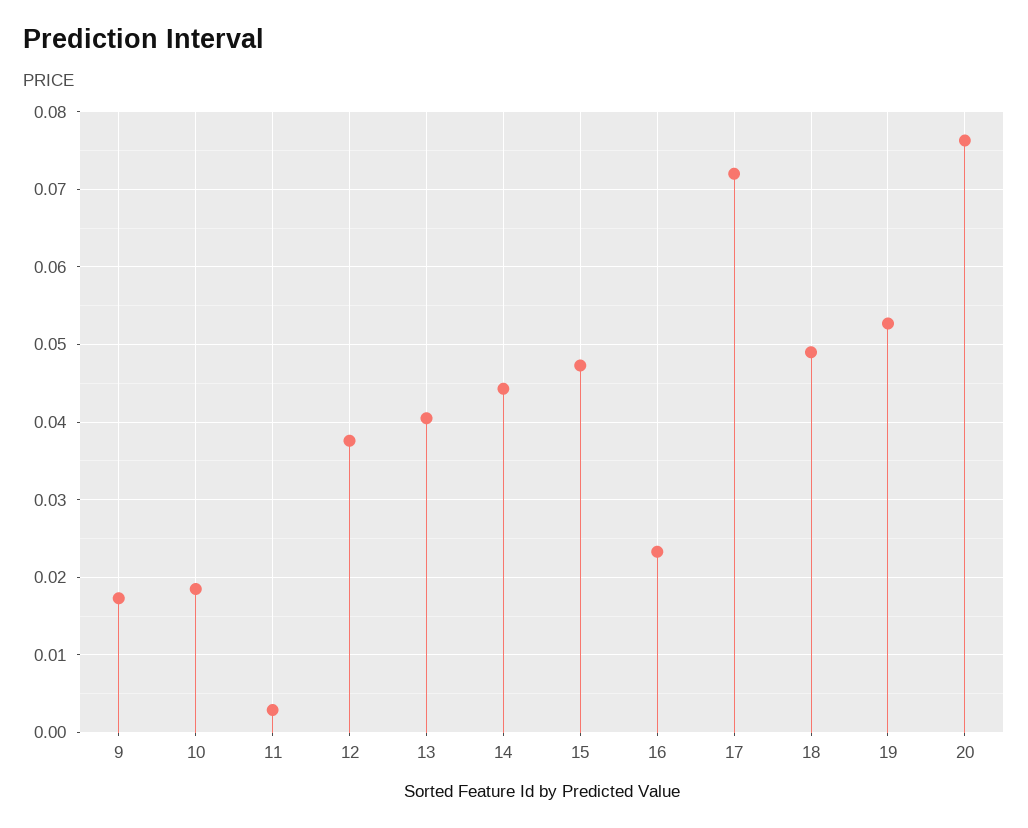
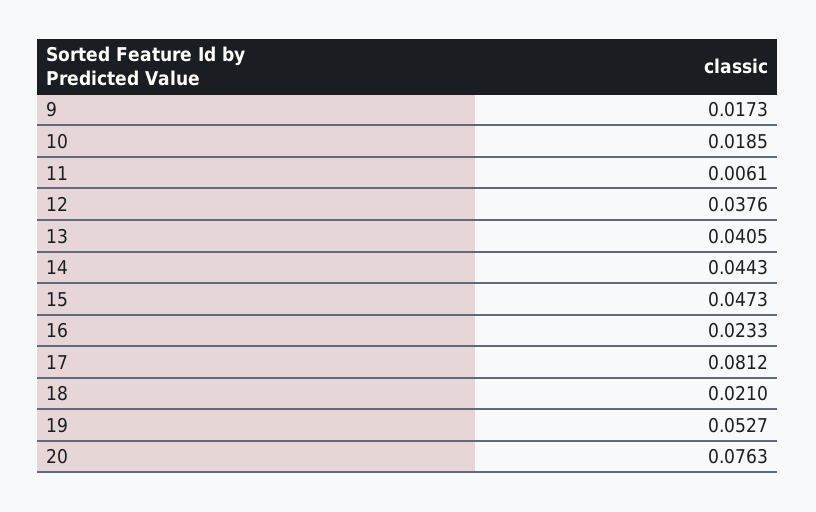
  {
    "9": 0.0173,
    "10": 0.0185,
-   "11": 0.003,
+   "11": 0.0061,
    "12": 0.0376,
    "13": 0.0405,
    "14": 0.0443,
    "15": 0.0473,
    "16": 0.0233,
-   "17": 0.072,
+   "17": 0.0812,
-   "18": 0.049,
+   "18": 0.021,
    "19": 0.0527,
    "20": 0.0763
  }

